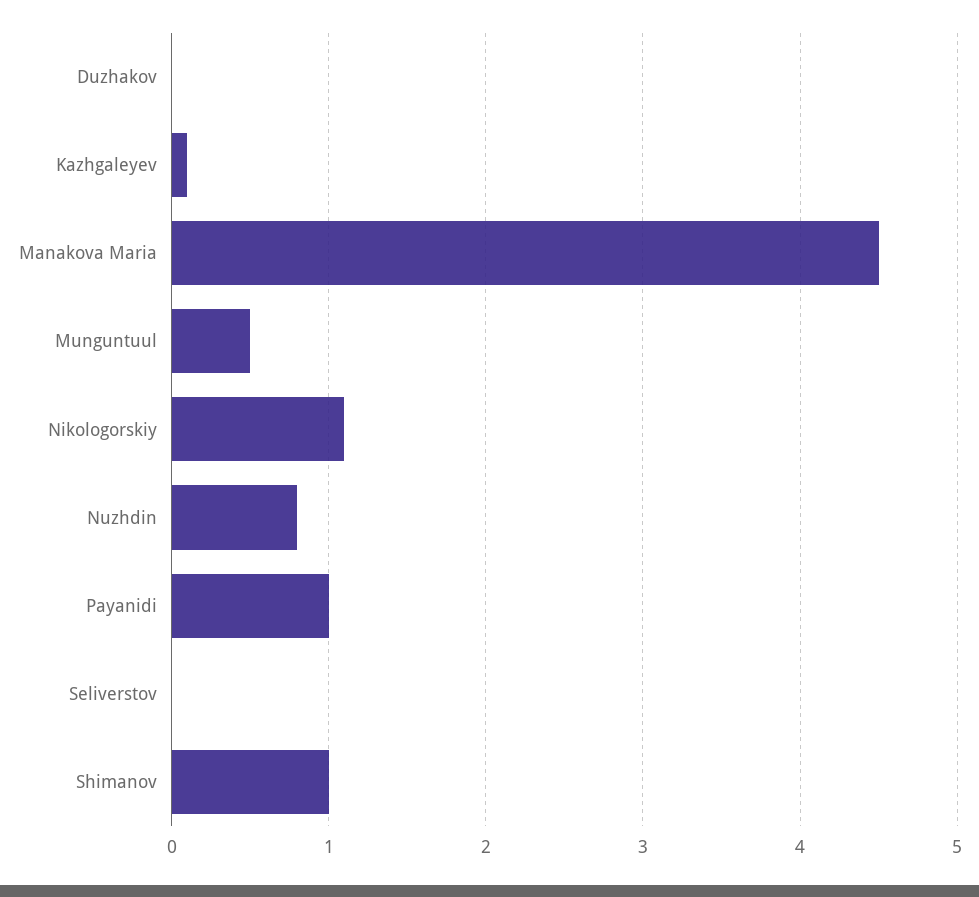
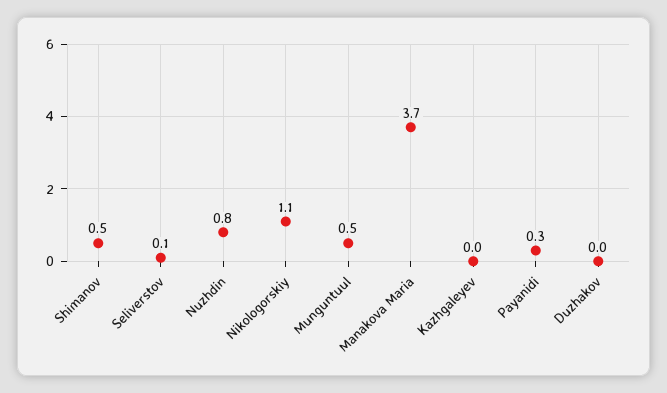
  {
    "Duzhakov": 0,
-   "Kazhgaleyev": 0.1,
+   "Kazhgaleyev": 0,
-   "Manakova Maria": 4.5,
+   "Manakova Maria": 3.7,
    "Munguntuul": 0.5,
    "Nikologorskiy": 1.1,
    "Nuzhdin": 0.8,
-   "Payanidi": 1,
+   "Payanidi": 0.3,
-   "Seliverstov": 0,
+   "Seliverstov": 0.1,
-   "Shimanov": 1
+   "Shimanov": 0.5
  }

